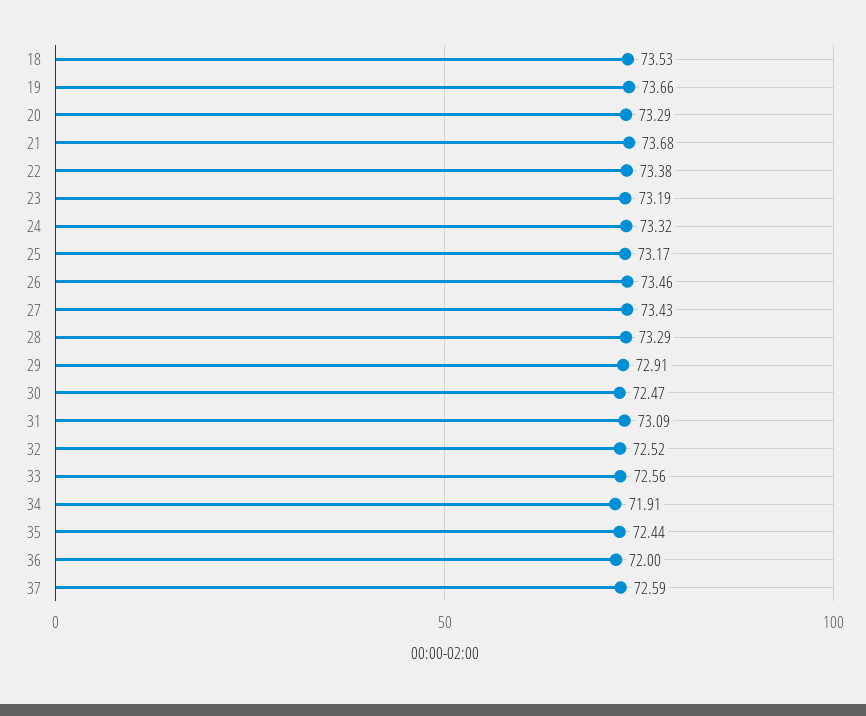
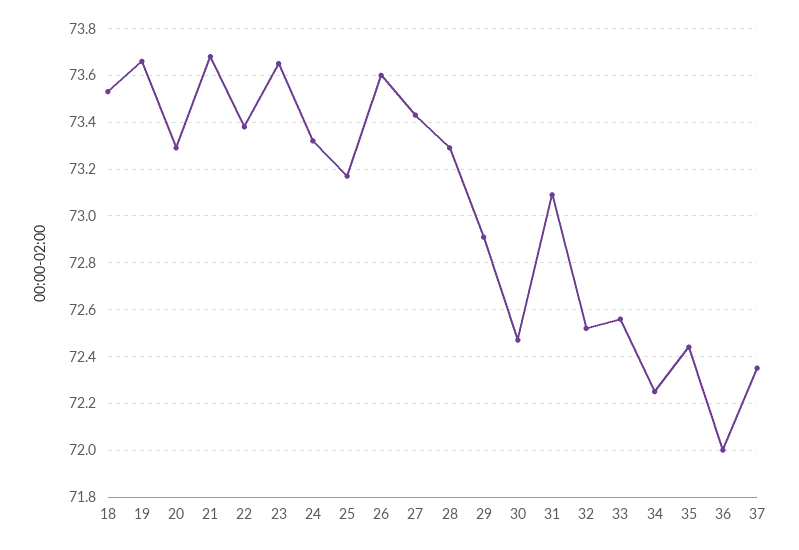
  {
    "18": 73.53,
    "19": 73.66,
    "20": 73.29,
    "21": 73.68,
    "22": 73.38,
-   "23": 73.19,
+   "23": 73.65,
    "24": 73.32,
    "25": 73.17,
-   "26": 73.46,
+   "26": 73.6,
    "27": 73.43,
    "28": 73.29,
    "29": 72.91,
    "30": 72.47,
    "31": 73.09,
    "32": 72.52,
    "33": 72.56,
-   "34": 71.91,
+   "34": 72.25,
    "35": 72.44,
    "36": 72,
-   "37": 72.59
+   "37": 72.35
  }

